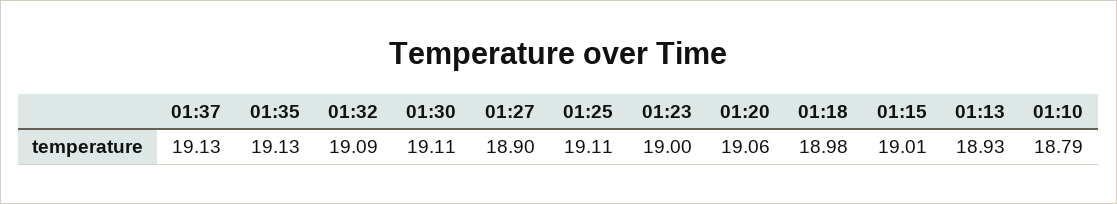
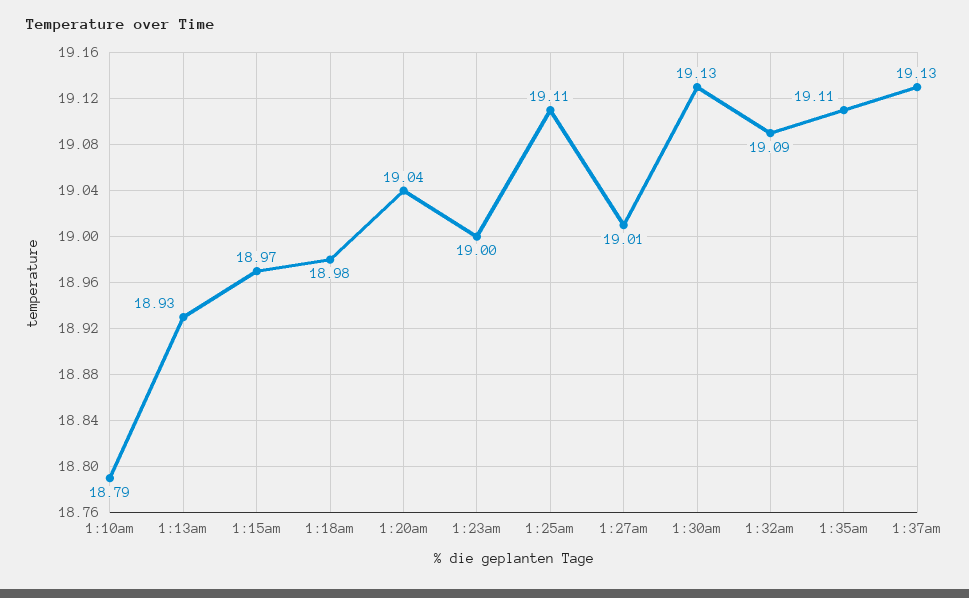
  {
    "01:37": 19.13,
-   "01:35": 19.13,
+   "01:35": 19.11,
    "01:32": 19.09,
-   "01:30": 19.11,
+   "01:30": 19.13,
-   "01:27": 18.9,
+   "01:27": 19.01,
    "01:25": 19.11,
    "01:23": 19,
-   "01:20": 19.06,
+   "01:20": 19.04,
    "01:18": 18.98,
-   "01:15": 19.01,
+   "01:15": 18.97,
    "01:13": 18.93,
    "01:10": 18.79
  }

